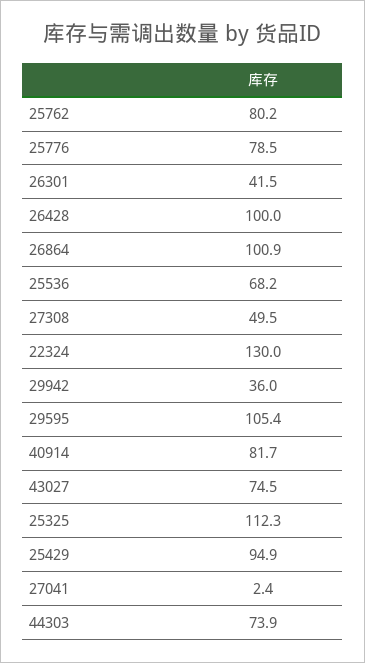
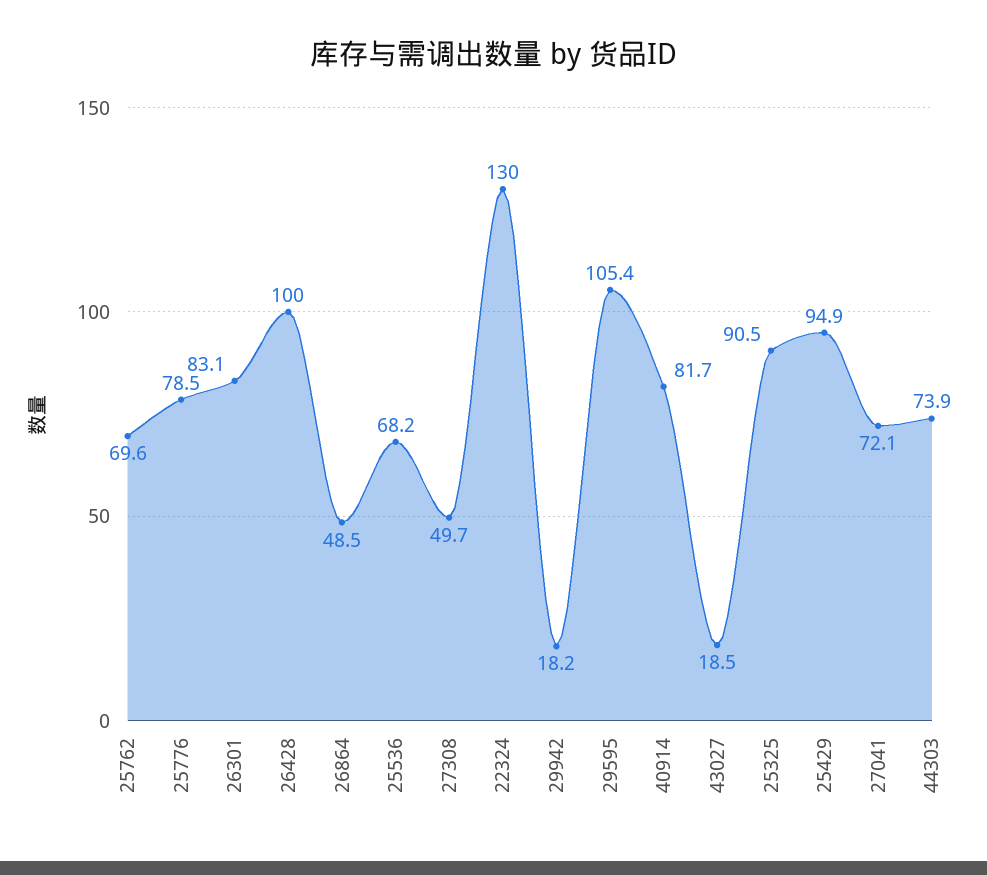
  {
-   "25762": 80.2,
+   "25762": 69.6,
    "25776": 78.5,
-   "26301": 41.5,
+   "26301": 83.1,
    "26428": 100,
-   "26864": 100.9,
+   "26864": 48.5,
    "25536": 68.2,
-   "27308": 49.5,
+   "27308": 49.7,
    "22324": 130,
-   "29942": 36,
+   "29942": 18.2,
    "29595": 105.4,
    "40914": 81.7,
-   "43027": 74.5,
+   "43027": 18.5,
-   "25325": 112.3,
+   "25325": 90.5,
    "25429": 94.9,
-   "27041": 2.4,
+   "27041": 72.1,
    "44303": 73.9
  }

